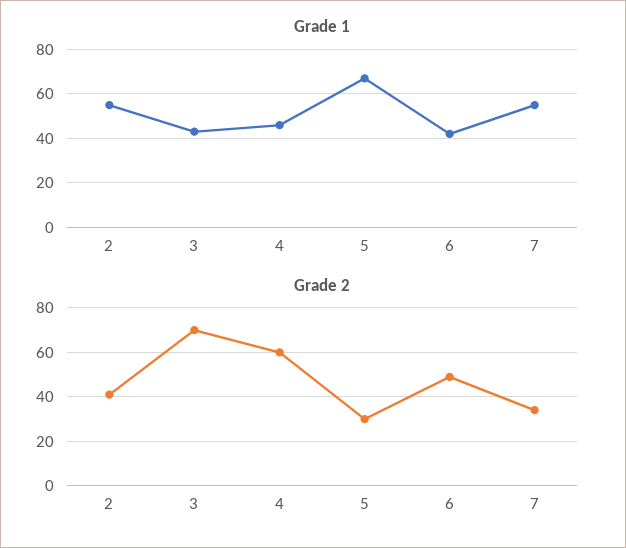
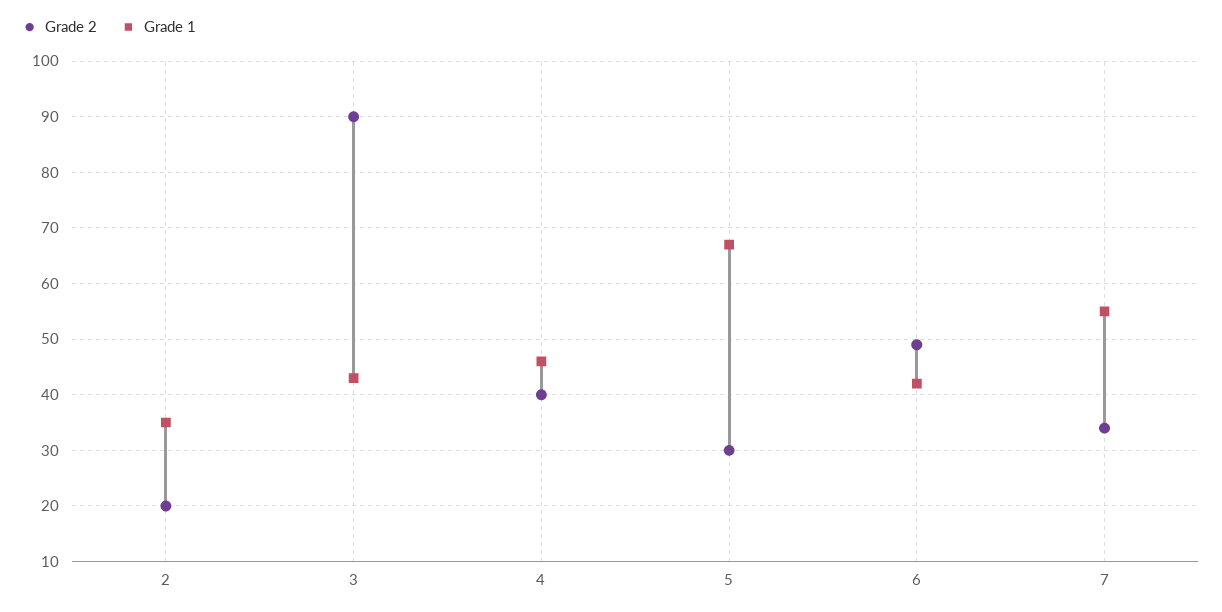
  {
    "Grade 1": {
-     "2": 55,
+     "2": 35,
      "3": 45,
      "4": 45,
      "5": 65,
      "6": 40,
      "7": 55
    },
    "Grade 2": {
-     "2": 40,
+     "2": 20,
-     "3": 70,
+     "3": 90,
-     "4": 60,
+     "4": 40,
      "5": 30,
      "6": 50,
      "7": 35
    }
  }

